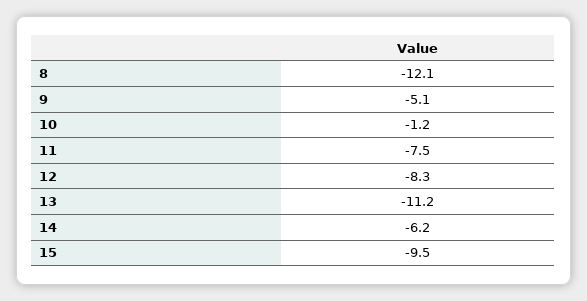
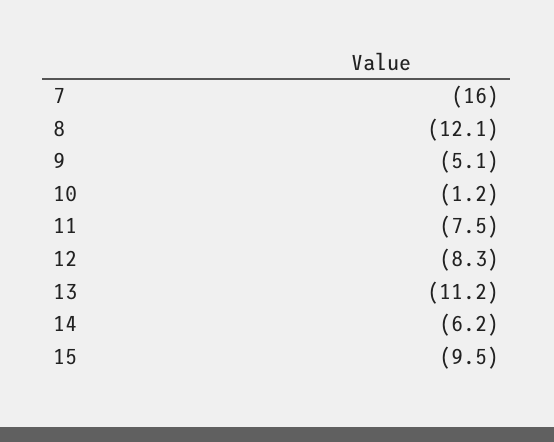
  {
    "8": -12.1,
    "9": -5.1,
    "10": -1.2,
    "11": -7.5,
    "12": -8.3,
    "13": -11.2,
    "14": -6.2,
-   "15": -9.5
+   "15": -9.5,
+   "7": -16
  }

